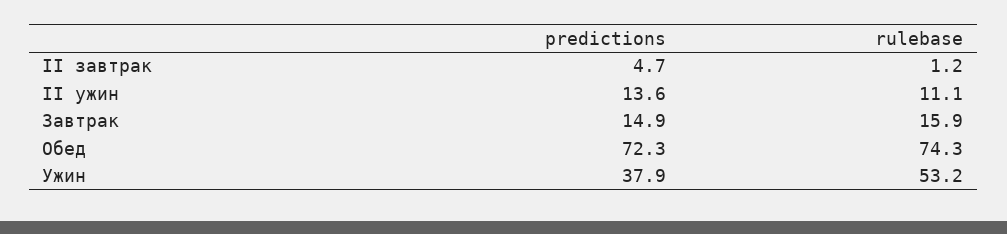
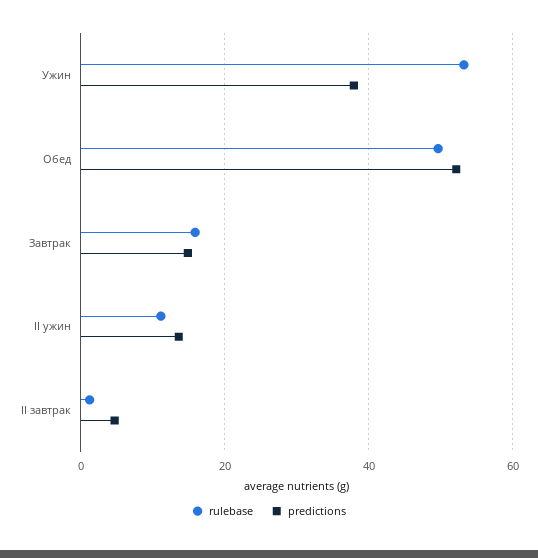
  {
    "predictions": {
      "II завтрак": 4.7,
      "II ужин": 13.6,
      "Завтрак": 14.9,
-     "Обед": 72.3,
+     "Обед": 52,
      "Ужин": 37.9
    },
    "rulebase": {
      "II завтрак": 1.2,
      "II ужин": 11.1,
      "Завтрак": 15.9,
-     "Обед": 74.3,
+     "Обед": 50,
      "Ужин": 53.2
    }
  }

